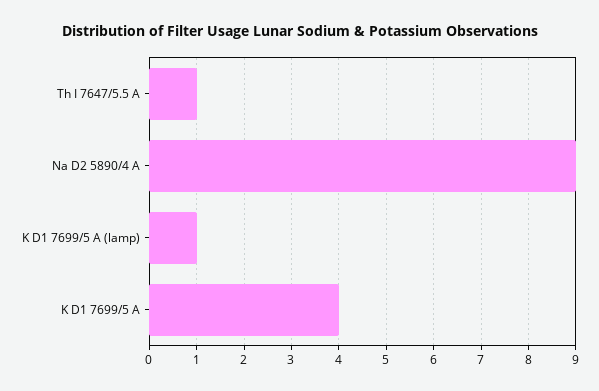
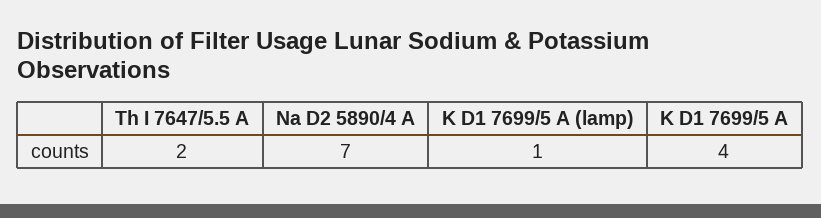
  {
-   "Th I 7647/5.5 A": 1,
+   "Th I 7647/5.5 A": 2,
-   "Na D2 5890/4 A": 9,
+   "Na D2 5890/4 A": 7,
    "K D1 7699/5 A (lamp)": 1,
    "K D1 7699/5 A": 4
  }

